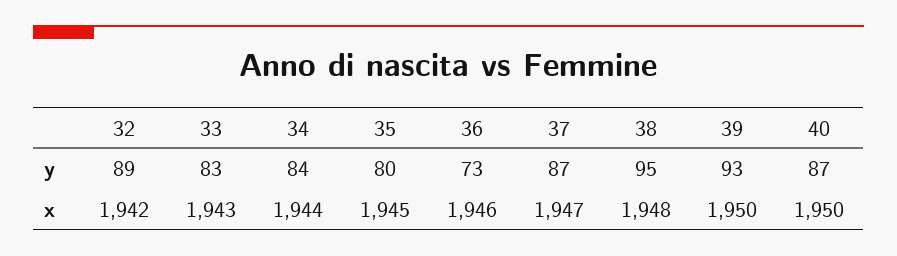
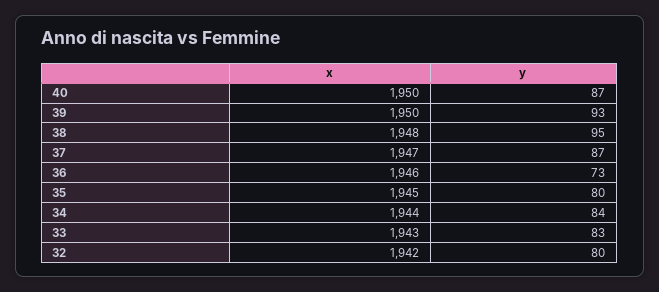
  {
    "32": {
-     "y": 89,
+     "y": 80,
      "x": 1942
    },
    "33": {
      "y": 83,
      "x": 1943
    },
    "34": {
      "y": 84,
      "x": 1944
    },
    "35": {
      "y": 80,
      "x": 1945
    },
    "36": {
      "y": 73,
      "x": 1946
    },
    "37": {
      "y": 87,
      "x": 1947
    },
    "38": {
      "y": 95,
      "x": 1948
    },
    "39": {
      "y": 93,
      "x": 1950
    },
    "40": {
      "y": 87,
      "x": 1950
    }
  }

